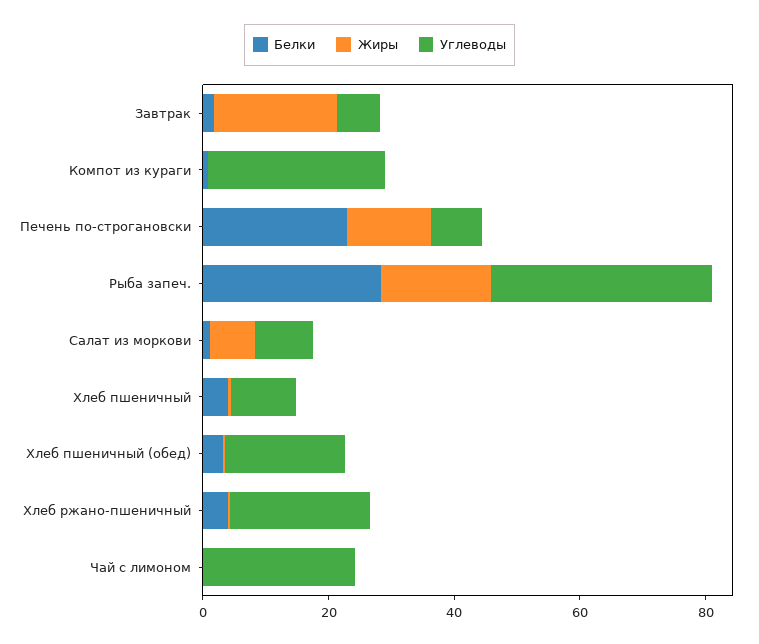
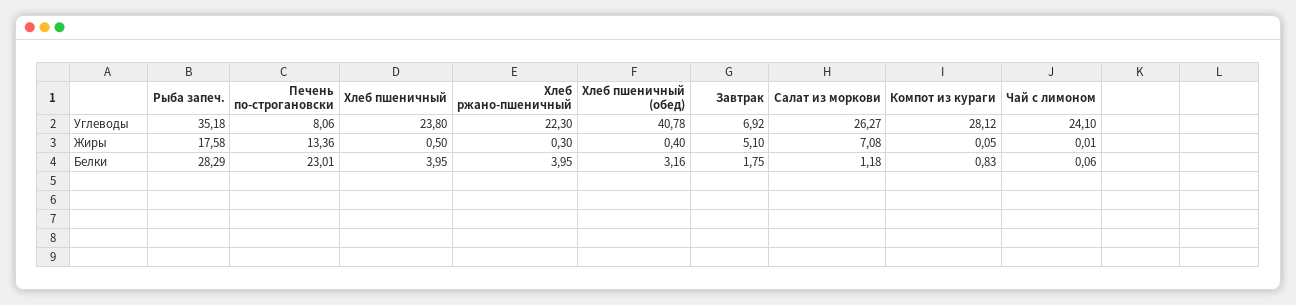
  {
    "Белки": {
      "Завтрак": 1.75,
      "Компот из кураги": 0.83,
      "Печень по-строгановски": 23.01,
      "Рыба запеч.": 28.29,
      "Салат из моркови": 1.18,
      "Хлеб пшеничный": 3.95,
      "Хлеб пшеничный (обед)": 3.16,
      "Хлеб ржано-пшеничный": 3.95,
      "Чай с лимоном": 0.06
    },
    "Жиры": {
-     "Завтрак": 20,
+     "Завтрак": 5.1,
      "Компот из кураги": 0.05,
      "Печень по-строгановски": 13.36,
      "Рыба запеч.": 17.58,
      "Салат из моркови": 7.08,
      "Хлеб пшеничный": 0.5,
      "Хлеб пшеничный (обед)": 0.4,
      "Хлеб ржано-пшеничный": 0.3,
      "Чай с лимоном": 0.01
    },
    "Углеводы": {
      "Завтрак": 6.92,
      "Компот из кураги": 28.12,
      "Печень по-строгановски": 8.06,
      "Рыба запеч.": 35.18,
-     "Салат из моркови": 10,
+     "Салат из моркови": 26.27,
-     "Хлеб пшеничный": 10,
+     "Хлеб пшеничный": 23.8,
-     "Хлеб пшеничный (обед)": 20,
+     "Хлеб пшеничный (обед)": 40.78,
      "Хлеб ржано-пшеничный": 22.3,
      "Чай с лимоном": 24.1
    }
  }

